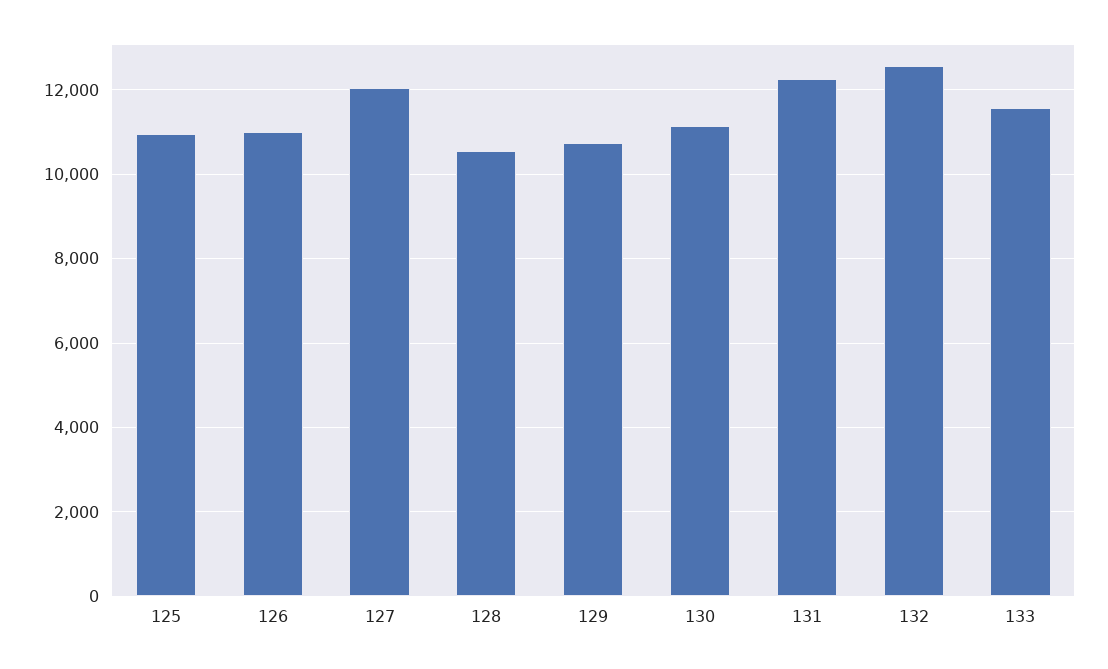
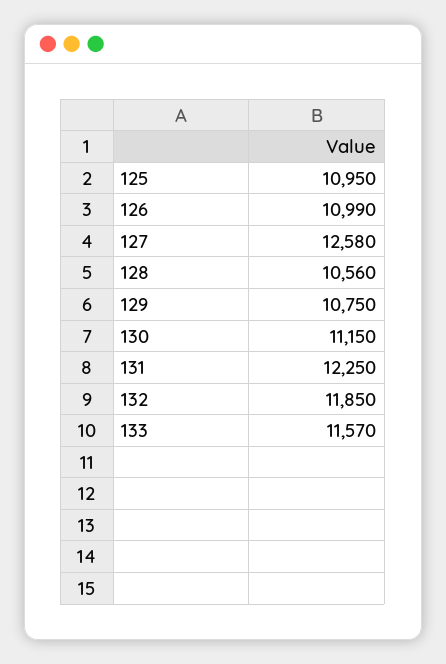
  {
    "125": 10950,
    "126": 10990,
-   "127": 12000,
+   "127": 12580,
    "128": 10560,
    "129": 10750,
    "130": 11150,
    "131": 12250,
-   "132": 12600,
+   "132": 11850,
    "133": 11570
  }

